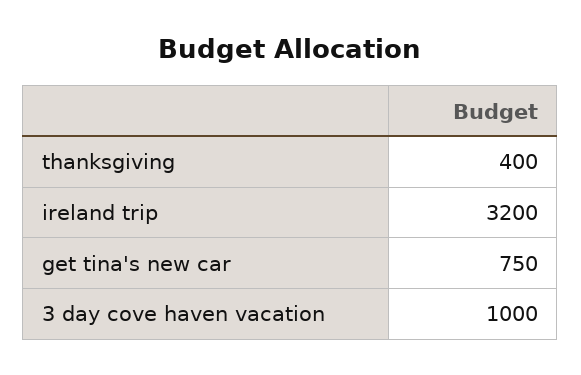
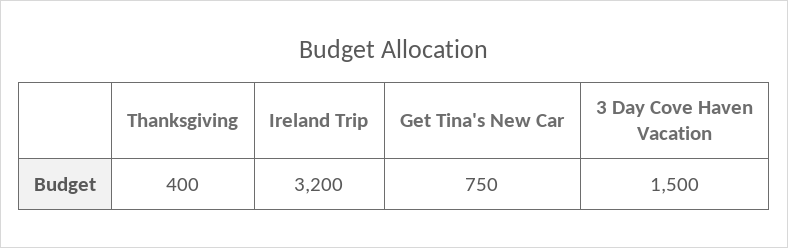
  {
    "thanksgiving": 400,
    "ireland trip": 3200,
    "get tina's new car": 750,
-   "3 day cove haven vacation": 1000
+   "3 day cove haven vacation": 1500
  }

